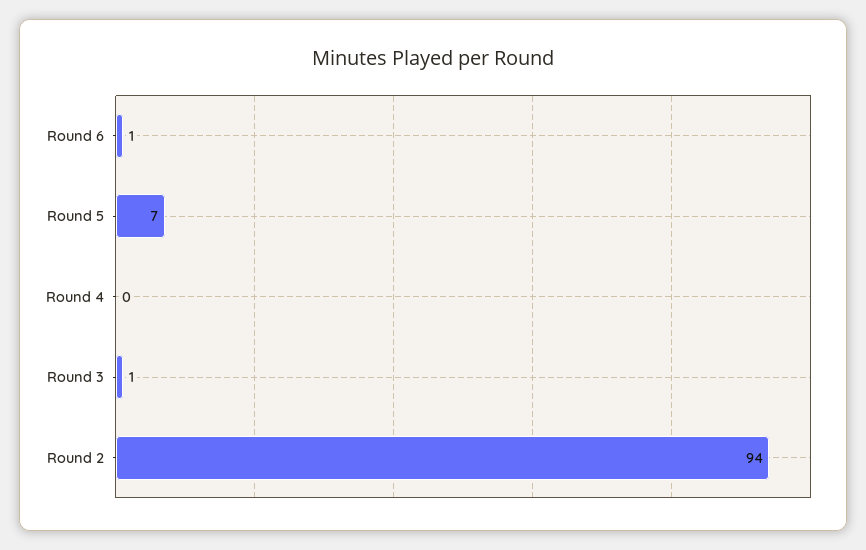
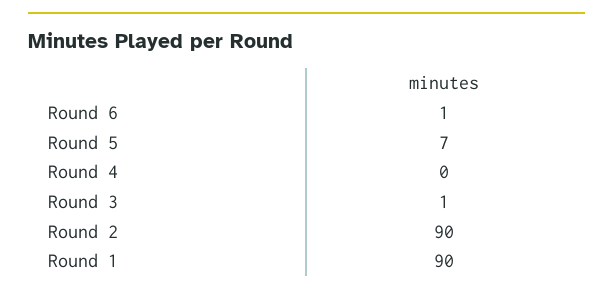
  {
    "Round 6": 1,
    "Round 5": 7,
    "Round 4": 0,
    "Round 3": 1,
-   "Round 2": 94
+   "Round 2": 90,
+   "Round 1": 90
  }

